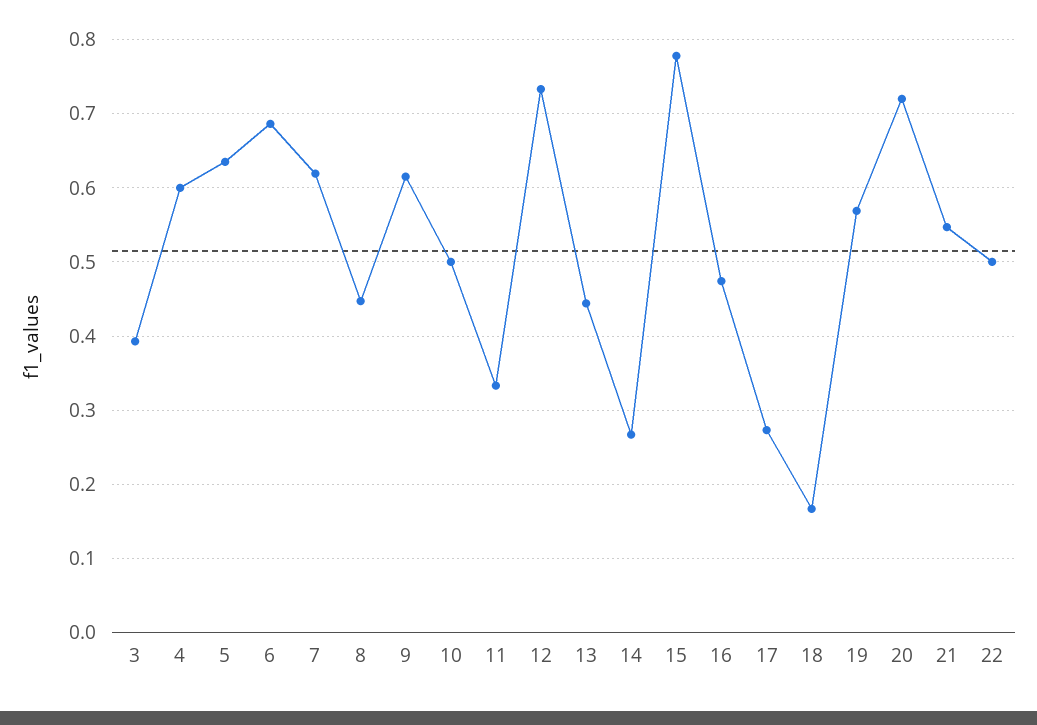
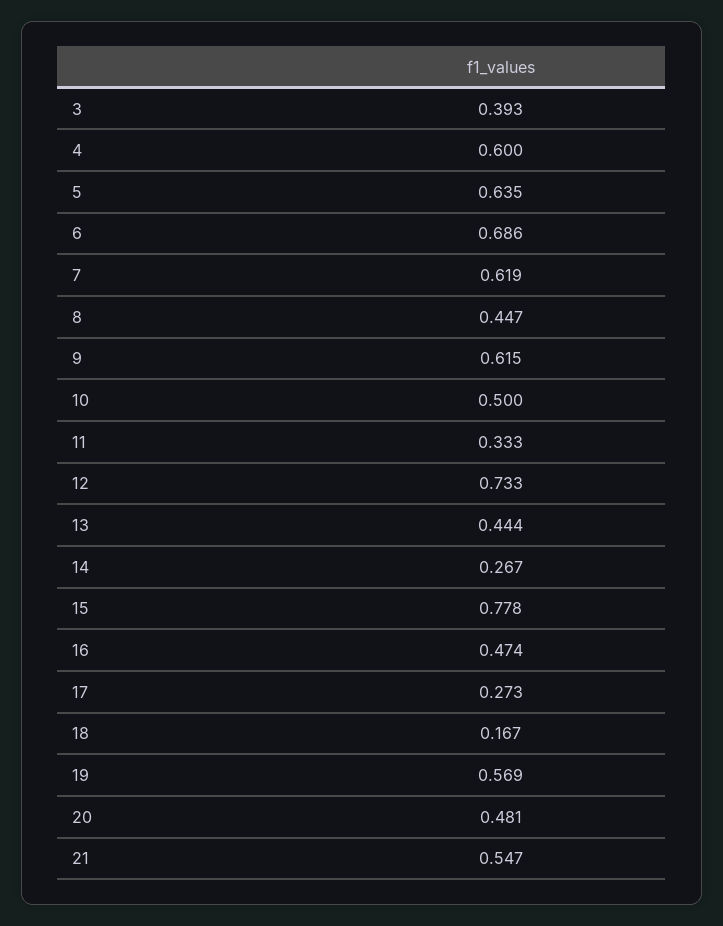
  {
    "3": 0.393,
    "4": 0.6,
    "5": 0.635,
    "6": 0.686,
    "7": 0.619,
    "8": 0.447,
    "9": 0.615,
    "10": 0.5,
    "11": 0.333,
    "12": 0.733,
    "13": 0.444,
    "14": 0.267,
    "15": 0.778,
    "16": 0.474,
    "17": 0.273,
    "18": 0.167,
    "19": 0.569,
-   "20": 0.72,
+   "20": 0.481,
-   "21": 0.547,
+   "21": 0.547
-   "22": 0.5
  }

